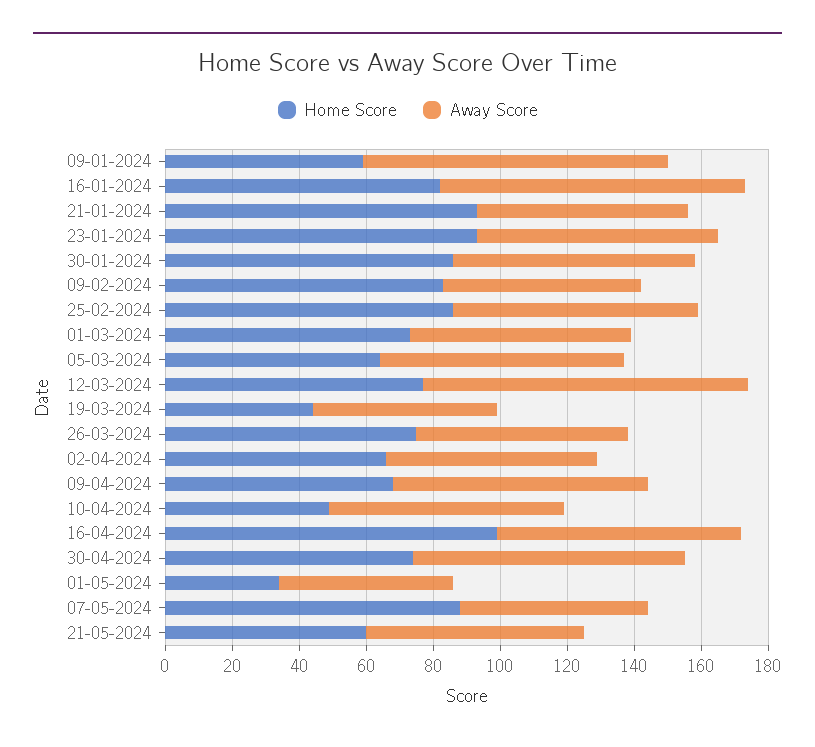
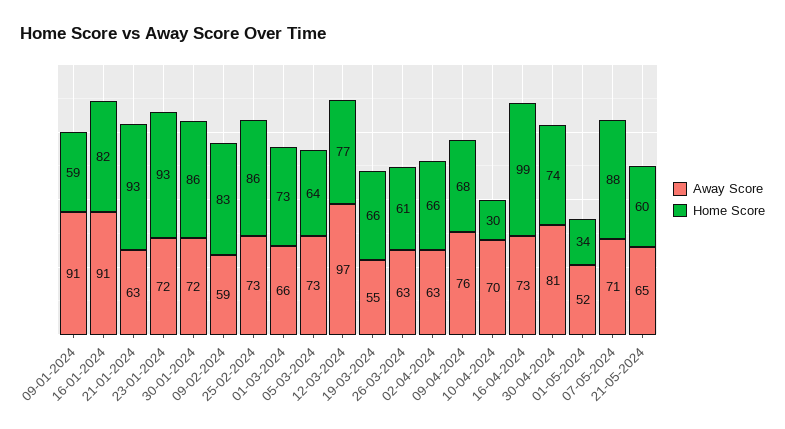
  {
    "Home Score": {
      "09-01-2024": 59,
      "16-01-2024": 82,
      "21-01-2024": 93,
      "23-01-2024": 93,
      "30-01-2024": 86,
      "09-02-2024": 83,
      "25-02-2024": 86,
      "01-03-2024": 73,
      "05-03-2024": 64,
      "12-03-2024": 77,
-     "19-03-2024": 45,
+     "19-03-2024": 66,
-     "26-03-2024": 75,
+     "26-03-2024": 61,
      "02-04-2024": 66,
      "09-04-2024": 68,
-     "10-04-2024": 50,
+     "10-04-2024": 30,
      "16-04-2024": 99,
      "30-04-2024": 74,
      "01-05-2024": 34,
      "07-05-2024": 88,
      "21-05-2024": 60
    },
    "Away Score": {
      "09-01-2024": 91,
      "16-01-2024": 91,
      "21-01-2024": 63,
      "23-01-2024": 72,
      "30-01-2024": 72,
      "09-02-2024": 59,
      "25-02-2024": 73,
      "01-03-2024": 66,
      "05-03-2024": 73,
      "12-03-2024": 97,
      "19-03-2024": 55,
      "26-03-2024": 63,
      "02-04-2024": 63,
      "09-04-2024": 76,
      "10-04-2024": 70,
      "16-04-2024": 73,
      "30-04-2024": 81,
      "01-05-2024": 52,
-     "07-05-2024": 55,
+     "07-05-2024": 71,
      "21-05-2024": 65
    }
  }

